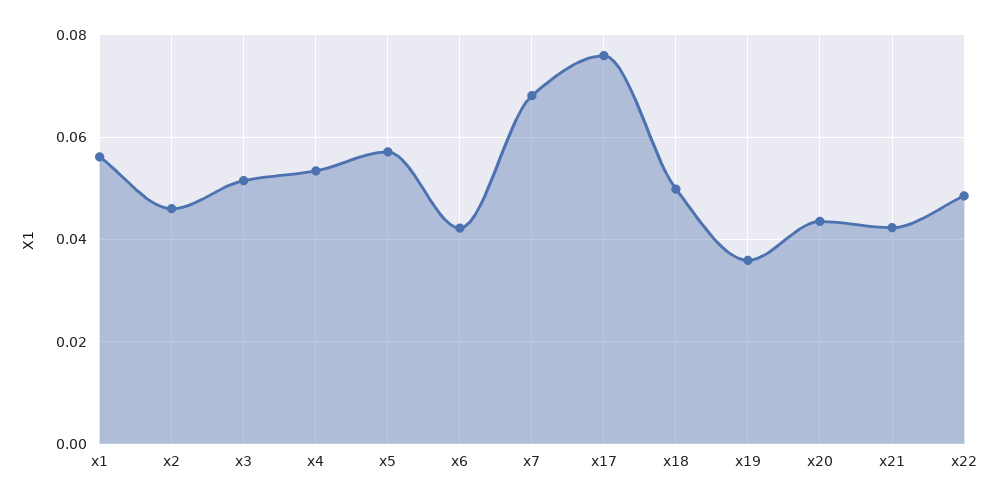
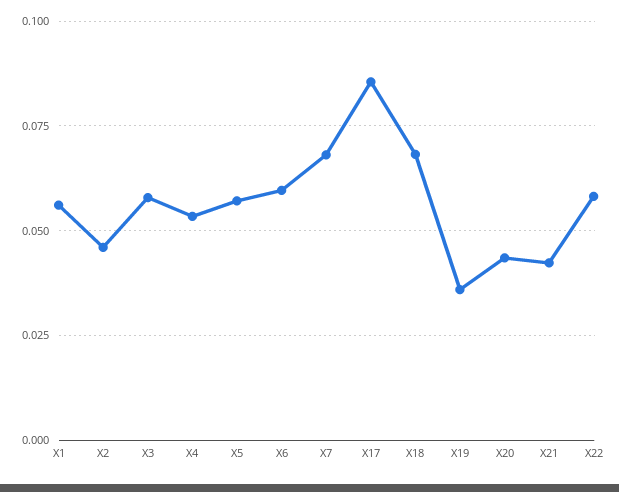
  {
    "x1": 0.056,
    "x2": 0.046,
-   "x3": 0.052,
+   "x3": 0.0575,
    "x4": 0.054,
    "x5": 0.058,
-   "x6": 0.042,
+   "x6": 0.06,
    "x7": 0.068,
-   "x17": 0.076,
+   "x17": 0.085,
-   "x18": 0.05,
+   "x18": 0.0675,
    "x19": 0.036,
    "x20": 0.044,
    "x21": 0.042,
-   "x22": 0.048
+   "x22": 0.0575
  }

